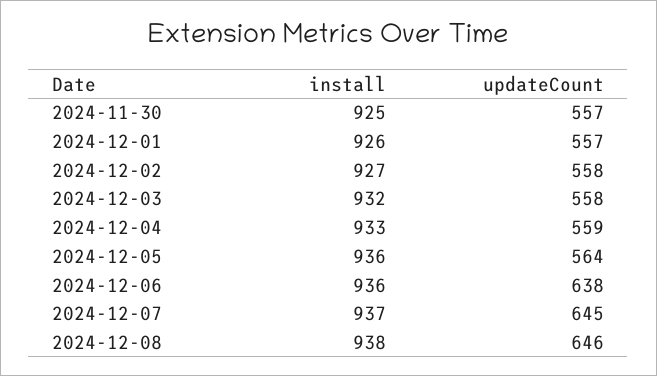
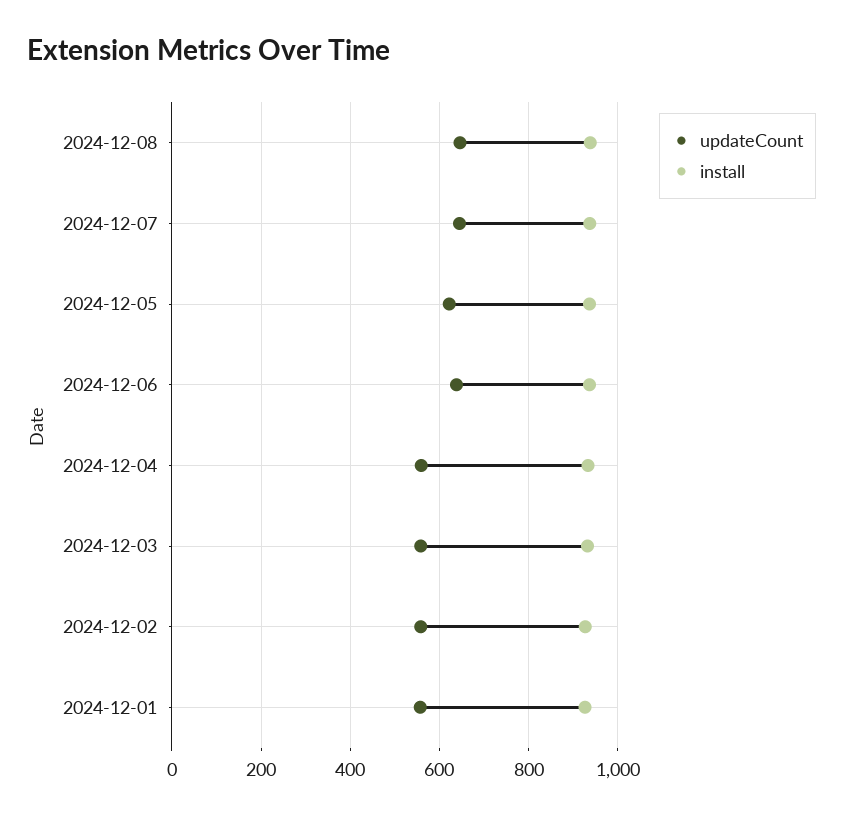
  {
    "install": {
-     "2024-11-30": 925,
      "2024-12-01": 926,
      "2024-12-02": 927,
      "2024-12-03": 932,
      "2024-12-04": 933,
      "2024-12-05": 936,
      "2024-12-06": 936,
      "2024-12-07": 937,
      "2024-12-08": 938
    },
    "updateCount": {
-     "2024-11-30": 557,
      "2024-12-01": 557,
      "2024-12-02": 558,
      "2024-12-03": 558,
      "2024-12-04": 559,
-     "2024-12-05": 564,
+     "2024-12-05": 620,
      "2024-12-06": 638,
      "2024-12-07": 645,
      "2024-12-08": 646
    }
  }

